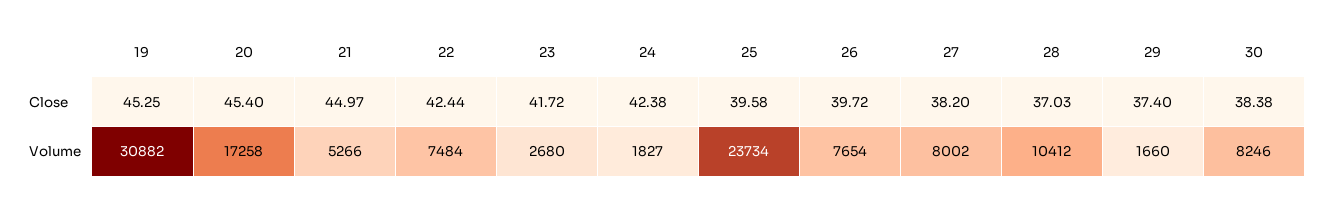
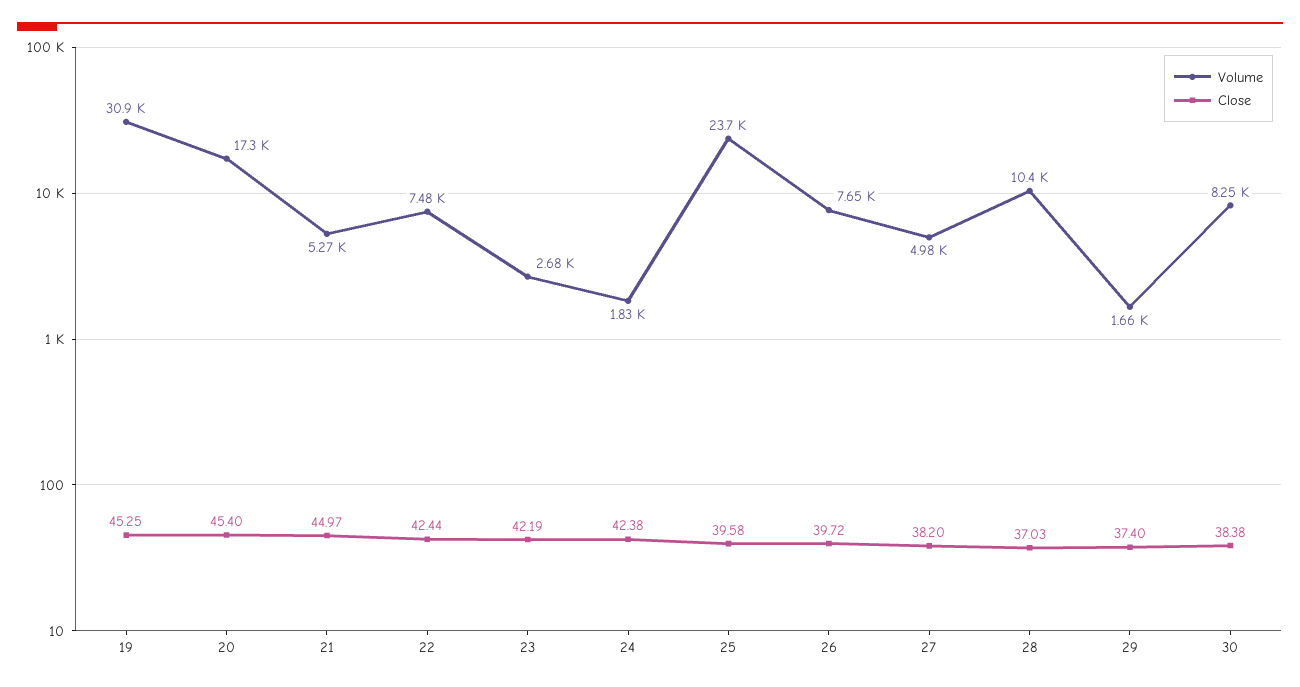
  {
    "Close": {
      "19": 45.25,
      "20": 45.4,
      "21": 44.97,
      "22": 42.44,
-     "23": 41.72,
+     "23": 42.19,
      "24": 42.38,
      "25": 39.58,
      "26": 39.72,
      "27": 38.2,
      "28": 37.03,
      "29": 37.4,
      "30": 38.38
    },
    "Volume": {
      "19": 30882,
      "20": 17258,
      "21": 5266,
      "22": 7484,
      "23": 2680,
      "24": 1827,
      "25": 23734,
      "26": 7654,
-     "27": 8002,
+     "27": 4980,
      "28": 10412,
      "29": 1660,
      "30": 8246
    }
  }

